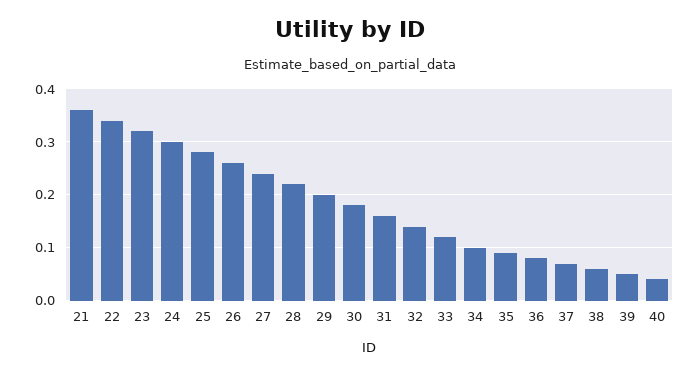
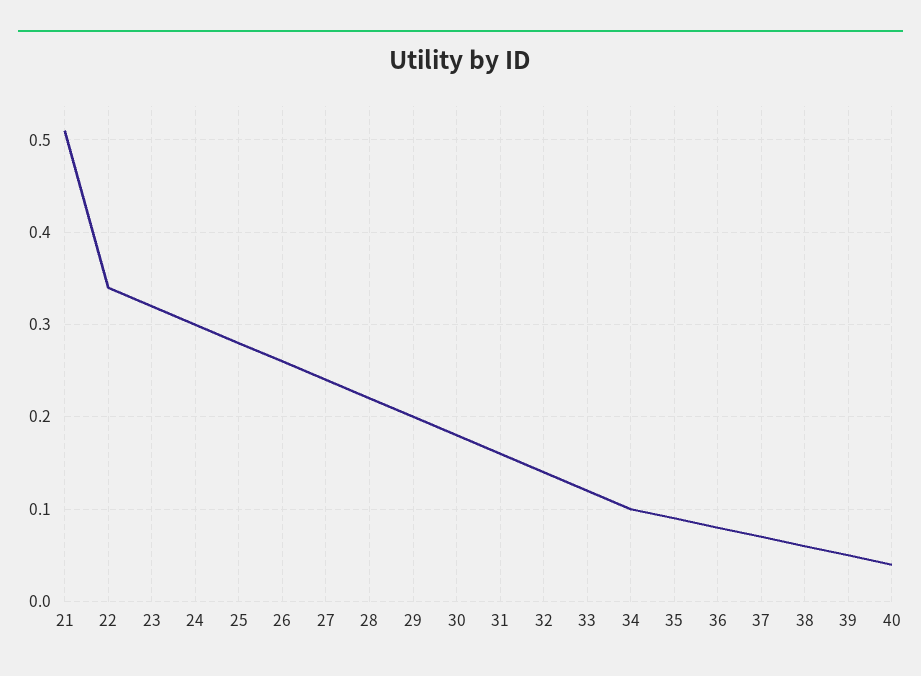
  {
-   "21": 0.35,
+   "21": 0.51,
    "22": 0.34,
    "23": 0.32,
    "24": 0.3,
    "25": 0.28,
    "26": 0.26,
    "27": 0.24,
    "28": 0.22,
    "29": 0.2,
    "30": 0.18,
    "31": 0.16,
    "32": 0.14,
    "33": 0.12,
    "34": 0.1,
    "35": 0.09,
    "36": 0.08,
    "37": 0.07,
    "38": 0.06,
    "39": 0.05,
    "40": 0.04
  }

